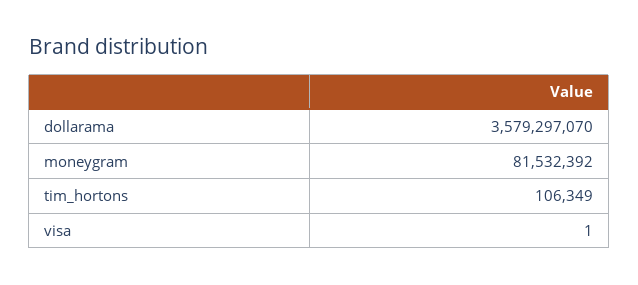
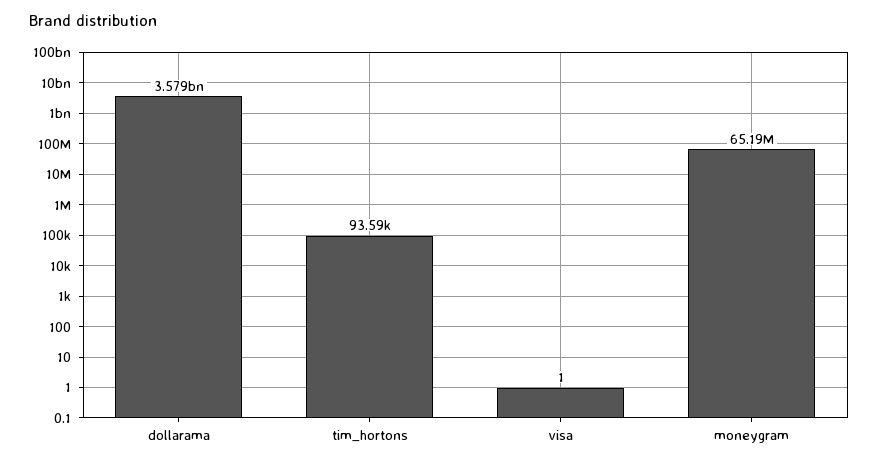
  {
    "dollarama": 3579297070,
-   "moneygram": 81532392,
+   "moneygram": 65190000,
-   "tim_hortons": 106349,
+   "tim_hortons": 93590,
    "visa": 1
  }

